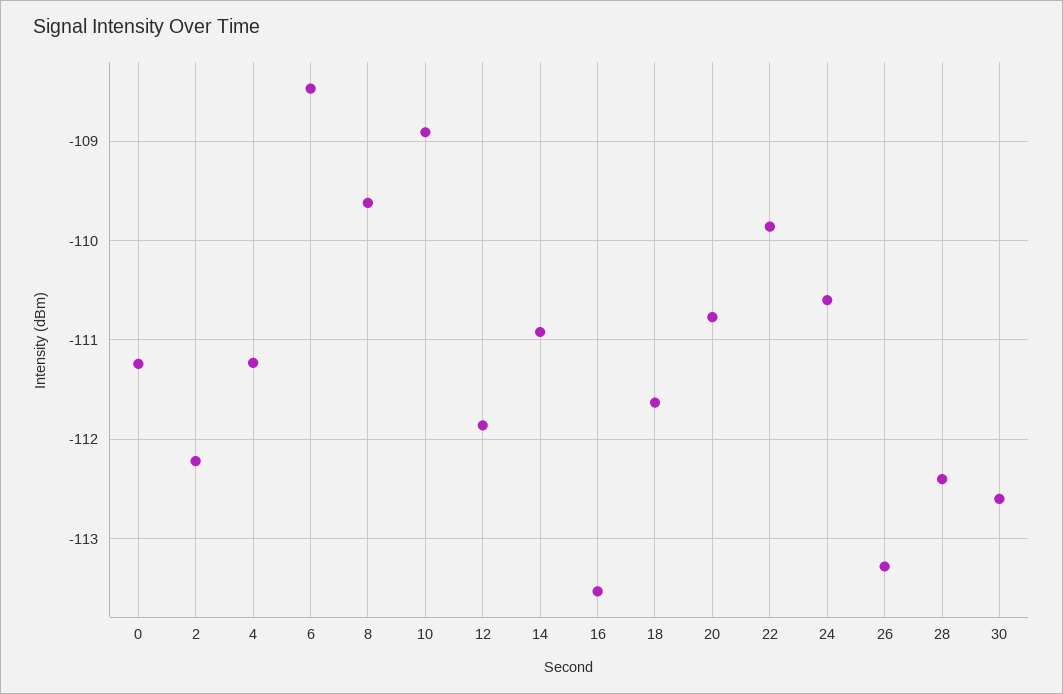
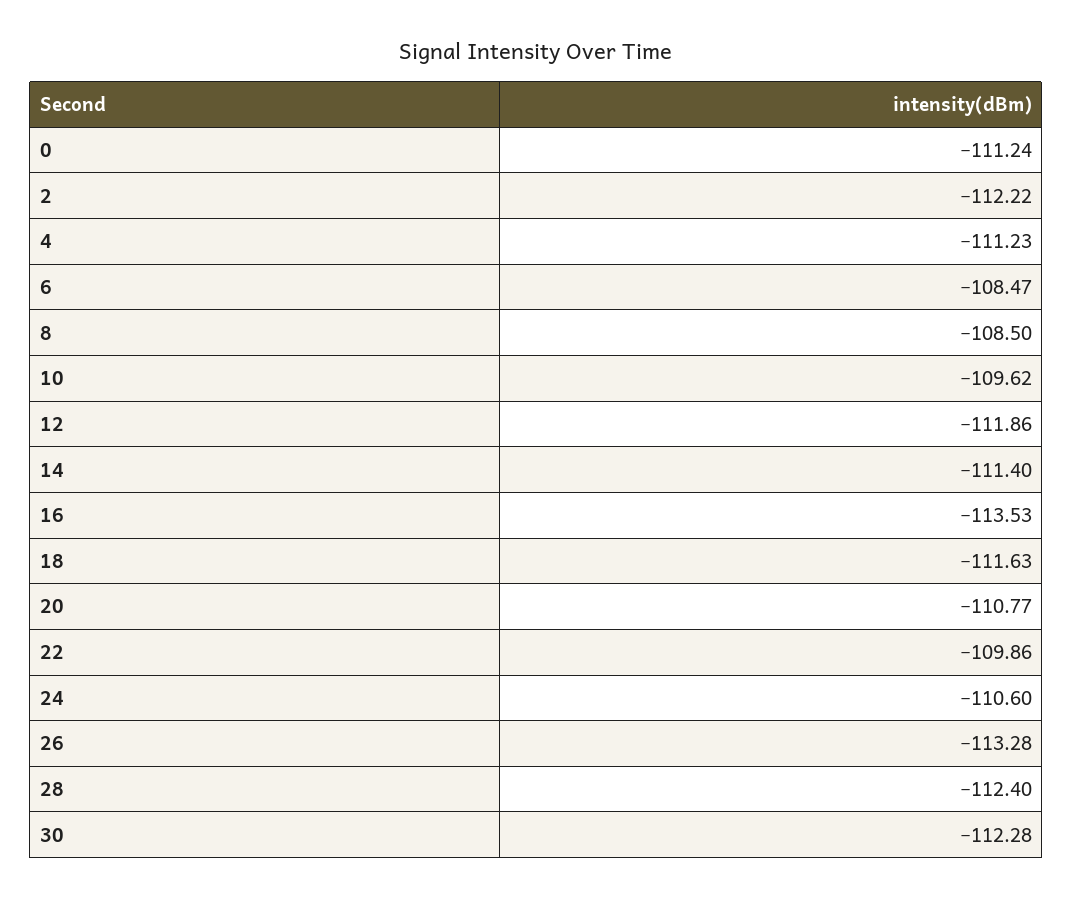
  {
    "0": -111.24,
    "2": -112.22,
    "4": -111.23,
    "6": -108.47,
-   "8": -109.6,
+   "8": -108.5,
-   "10": -108.9,
+   "10": -109.62,
    "12": -111.86,
-   "14": -110.9,
+   "14": -111.4,
    "16": -113.53,
    "18": -111.63,
    "20": -110.77,
    "22": -109.86,
    "24": -110.6,
    "26": -113.28,
    "28": -112.4,
-   "30": -112.6
+   "30": -112.28
  }

